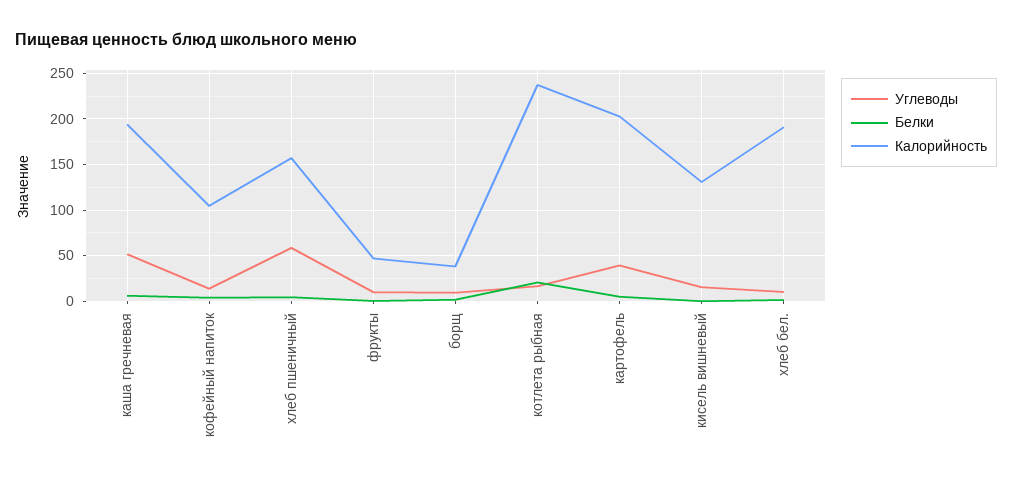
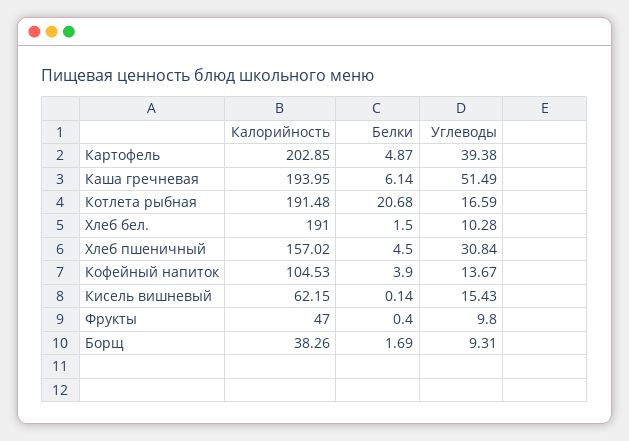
  {
    "Углеводы": {
      "каша гречневая": 51.49,
      "кофейный напиток": 13.67,
-     "хлеб пшеничный": 60,
+     "хлеб пшеничный": 30.84,
      "фрукты": 9.8,
      "борщ": 9.31,
      "котлета рыбная": 16.59,
      "картофель": 39.38,
      "кисель вишневый": 15.43,
      "хлеб бел.": 10.28
    },
    "Белки": {
      "каша гречневая": 6.14,
      "кофейный напиток": 3.9,
      "хлеб пшеничный": 4.5,
      "фрукты": 0.4,
      "борщ": 1.69,
      "котлета рыбная": 20.68,
      "картофель": 4.87,
      "кисель вишневый": 0.14,
      "хлеб бел.": 1.5
    },
    "Калорийность": {
      "каша гречневая": 193.95,
      "кофейный напиток": 104.53,
      "хлеб пшеничный": 157.02,
      "фрукты": 47,
      "борщ": 38.26,
-     "котлета рыбная": 240,
+     "котлета рыбная": 191.48,
      "картофель": 202.85,
-     "кисель вишневый": 130,
+     "кисель вишневый": 62.15,
      "хлеб бел.": 191
    }
  }

